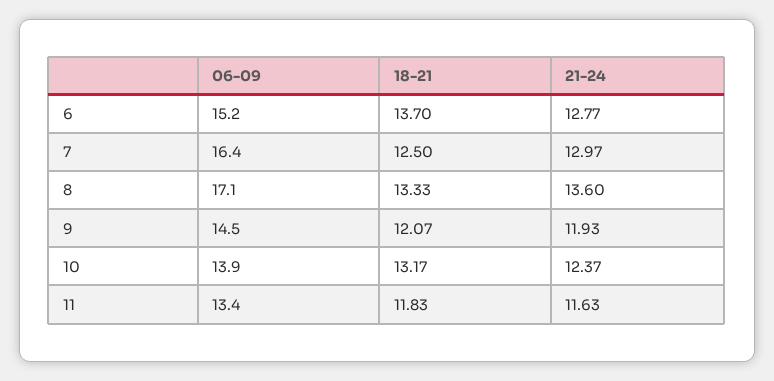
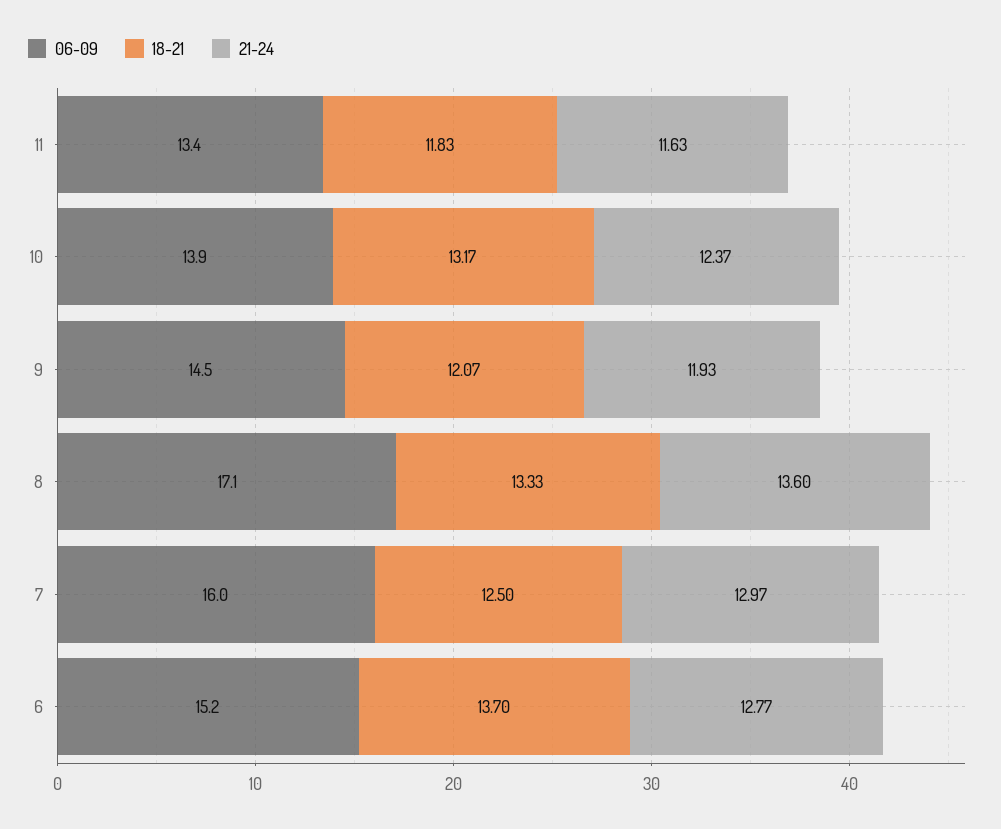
  {
    "06-09": {
      "6": 15.2,
-     "7": 16.4,
+     "7": 16,
      "8": 17.1,
      "9": 14.5,
      "10": 13.9,
      "11": 13.4
    },
    "18-21": {
      "6": 13.7,
      "7": 12.5,
      "8": 13.33,
      "9": 12.07,
      "10": 13.17,
      "11": 11.83
    },
    "21-24": {
      "6": 12.77,
      "7": 12.97,
      "8": 13.6,
      "9": 11.93,
      "10": 12.37,
      "11": 11.63
    }
  }

